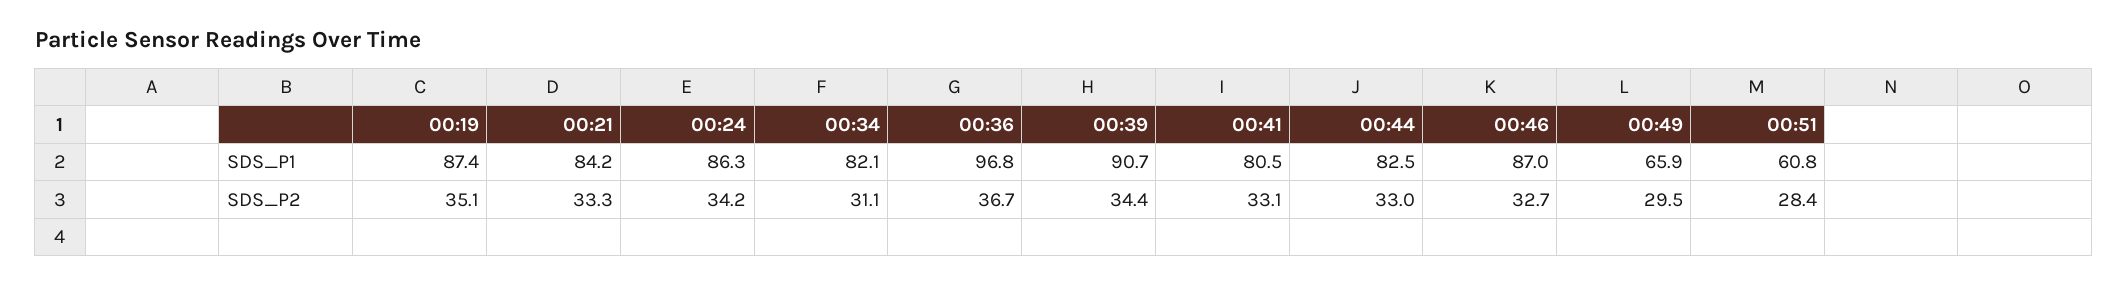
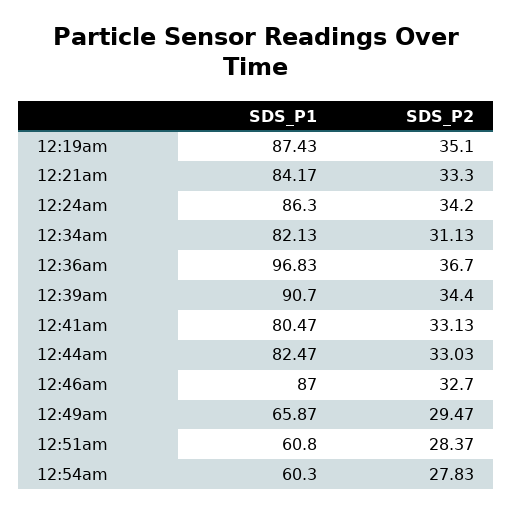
  {
    "00:19": {
      "SDS_P1": 87.43,
      "SDS_P2": 35.1
    },
    "00:21": {
      "SDS_P1": 84.17,
      "SDS_P2": 33.3
    },
    "00:24": {
      "SDS_P1": 86.3,
      "SDS_P2": 34.2
    },
    "00:34": {
      "SDS_P1": 82.13,
      "SDS_P2": 31.13
    },
    "00:36": {
      "SDS_P1": 96.83,
      "SDS_P2": 36.7
    },
    "00:39": {
      "SDS_P1": 90.7,
      "SDS_P2": 34.4
    },
    "00:41": {
      "SDS_P1": 80.47,
      "SDS_P2": 33.13
    },
    "00:44": {
      "SDS_P1": 82.47,
      "SDS_P2": 33.03
    },
    "00:46": {
      "SDS_P1": 87,
      "SDS_P2": 32.7
    },
    "00:49": {
      "SDS_P1": 65.87,
      "SDS_P2": 29.47
    },
    "00:51": {
      "SDS_P1": 60.8,
      "SDS_P2": 28.37
-   }
+   },
+   "12:54am": {
+     "SDS_P1": 60.3,
+     "SDS_P2": 27.83
+   }
  }

